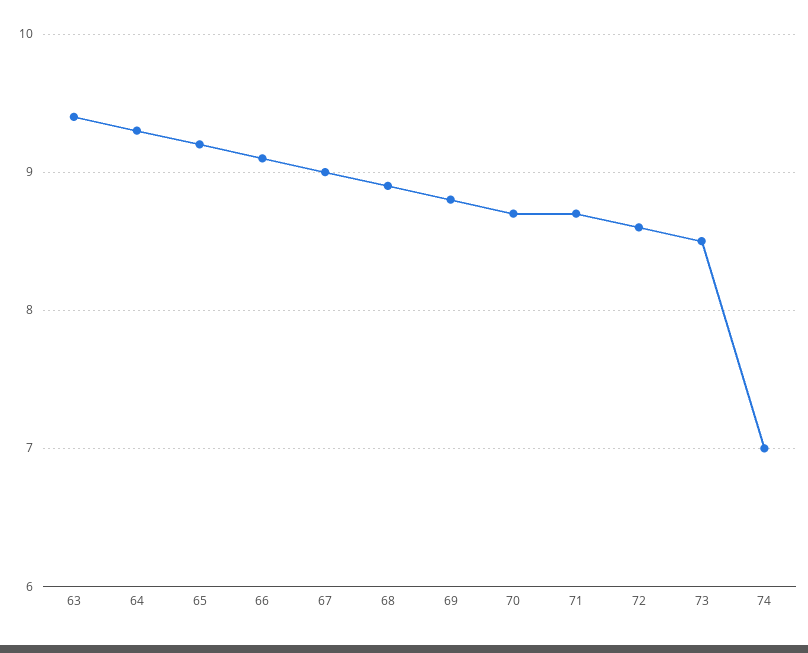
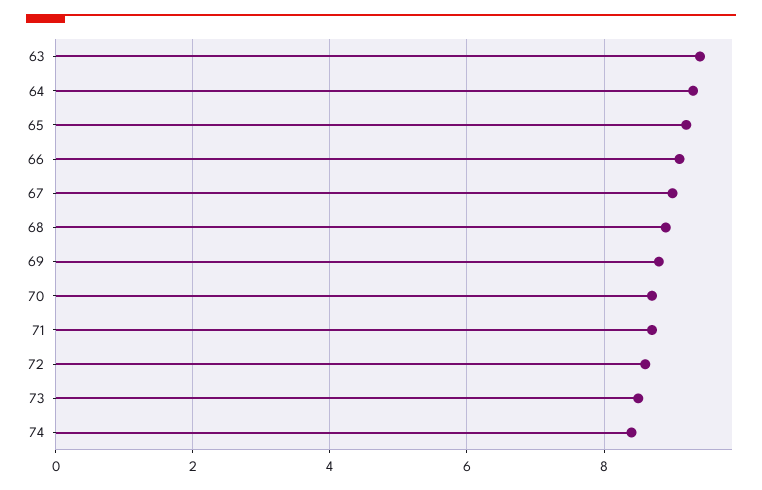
  {
    "63": 9.4,
    "64": 9.3,
    "65": 9.2,
    "66": 9.1,
    "67": 9,
    "68": 8.9,
    "69": 8.8,
    "70": 8.7,
    "71": 8.7,
    "72": 8.6,
    "73": 8.5,
-   "74": 7
+   "74": 8.5
  }

